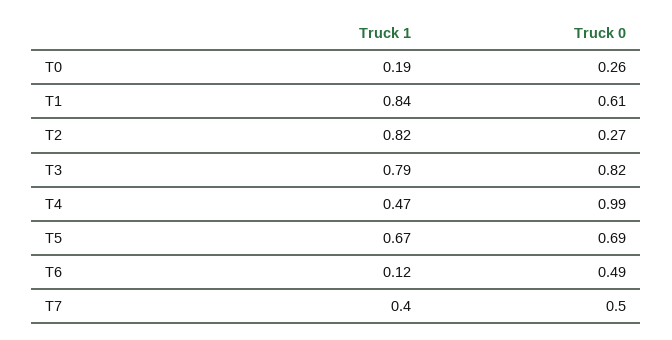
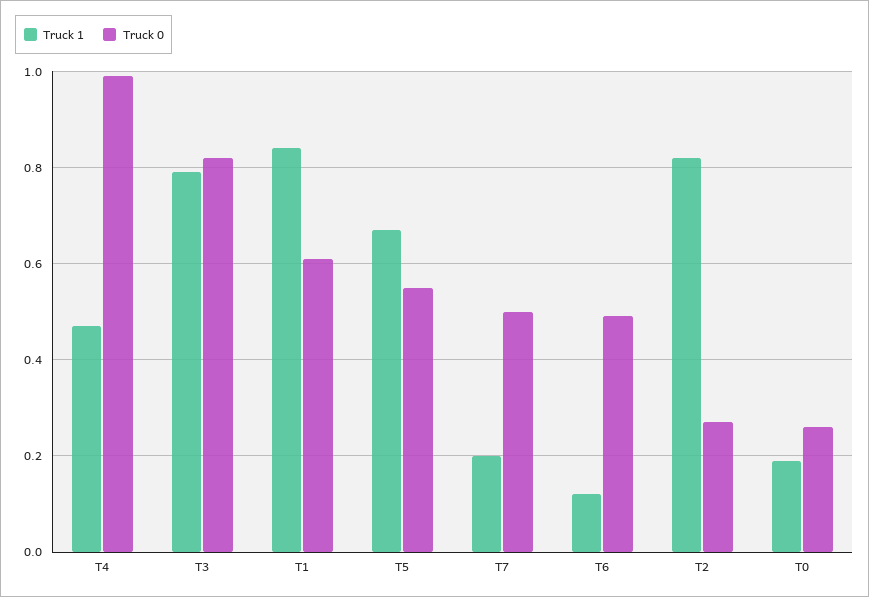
  {
    "Truck 1": {
      "T0": 0.19,
      "T1": 0.84,
      "T2": 0.82,
      "T3": 0.79,
      "T4": 0.47,
      "T5": 0.67,
      "T6": 0.12,
-     "T7": 0.4
+     "T7": 0.2
    },
    "Truck 0": {
      "T0": 0.26,
      "T1": 0.61,
      "T2": 0.27,
      "T3": 0.82,
      "T4": 0.99,
-     "T5": 0.69,
+     "T5": 0.55,
      "T6": 0.49,
      "T7": 0.5
    }
  }

